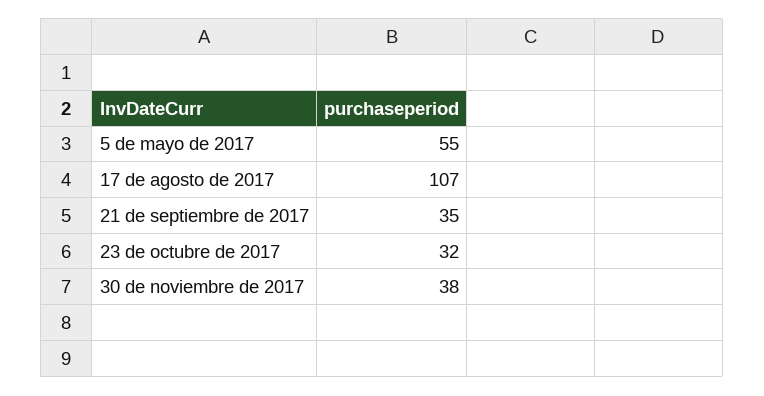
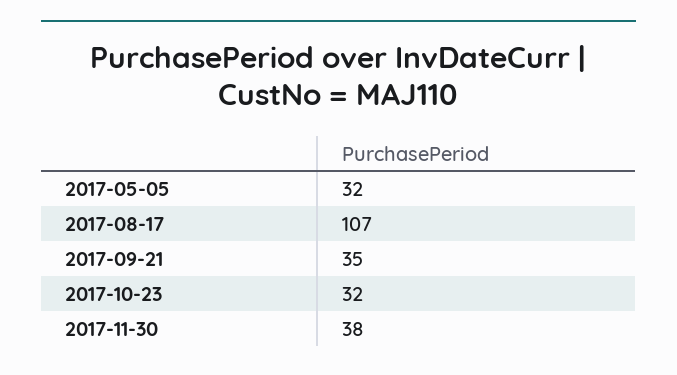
  {
-   "5 de mayo de 2017": 55,
+   "5 de mayo de 2017": 32,
    "17 de agosto de 2017": 107,
    "21 de septiembre de 2017": 35,
    "23 de octubre de 2017": 32,
    "30 de noviembre de 2017": 38
  }

